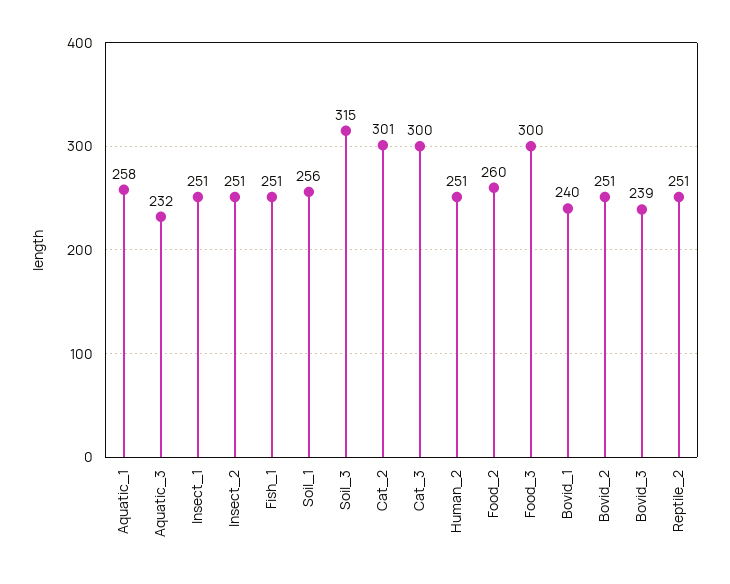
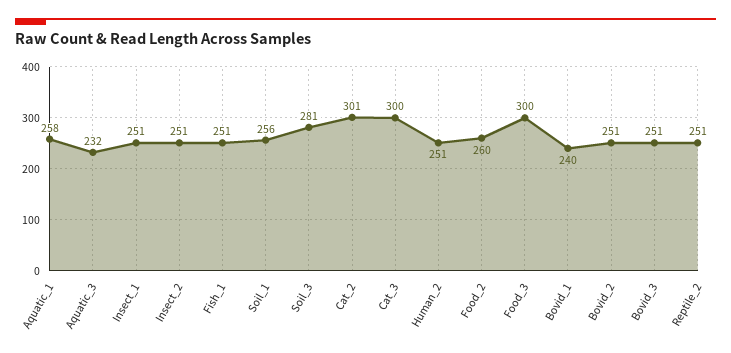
  {
    "Aquatic_1": 258,
    "Aquatic_3": 232,
    "Insect_1": 251,
    "Insect_2": 251,
    "Fish_1": 251,
    "Soil_1": 256,
-   "Soil_3": 315,
+   "Soil_3": 281,
    "Cat_2": 301,
    "Cat_3": 300,
    "Human_2": 251,
    "Food_2": 260,
    "Food_3": 300,
    "Bovid_1": 240,
    "Bovid_2": 251,
-   "Bovid_3": 239,
+   "Bovid_3": 251,
    "Reptile_2": 251
  }

